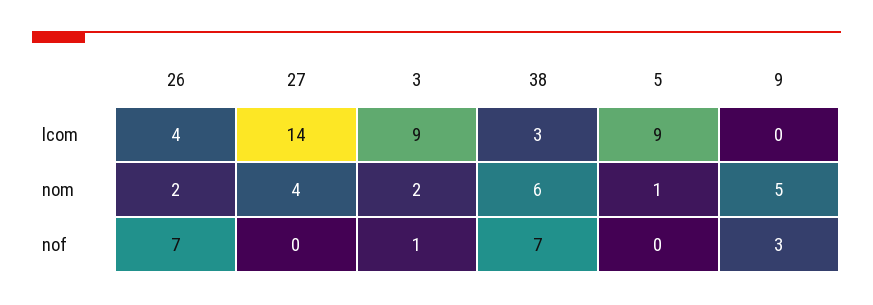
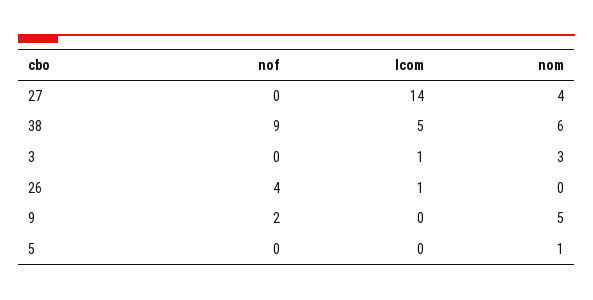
  {
    "26": {
-     "lcom": 4,
+     "lcom": 1,
-     "nom": 2,
+     "nom": 0,
-     "nof": 7
+     "nof": 4
    },
    "27": {
      "lcom": 14,
      "nom": 4,
      "nof": 0
    },
    "3": {
-     "lcom": 9,
+     "lcom": 1,
-     "nom": 2,
+     "nom": 3,
-     "nof": 1
+     "nof": 0
    },
    "38": {
-     "lcom": 3,
+     "lcom": 5,
      "nom": 6,
-     "nof": 7
+     "nof": 9
    },
    "5": {
-     "lcom": 9,
+     "lcom": 0,
      "nom": 1,
      "nof": 0
    },
    "9": {
      "lcom": 0,
      "nom": 5,
-     "nof": 3
+     "nof": 2
    }
  }

